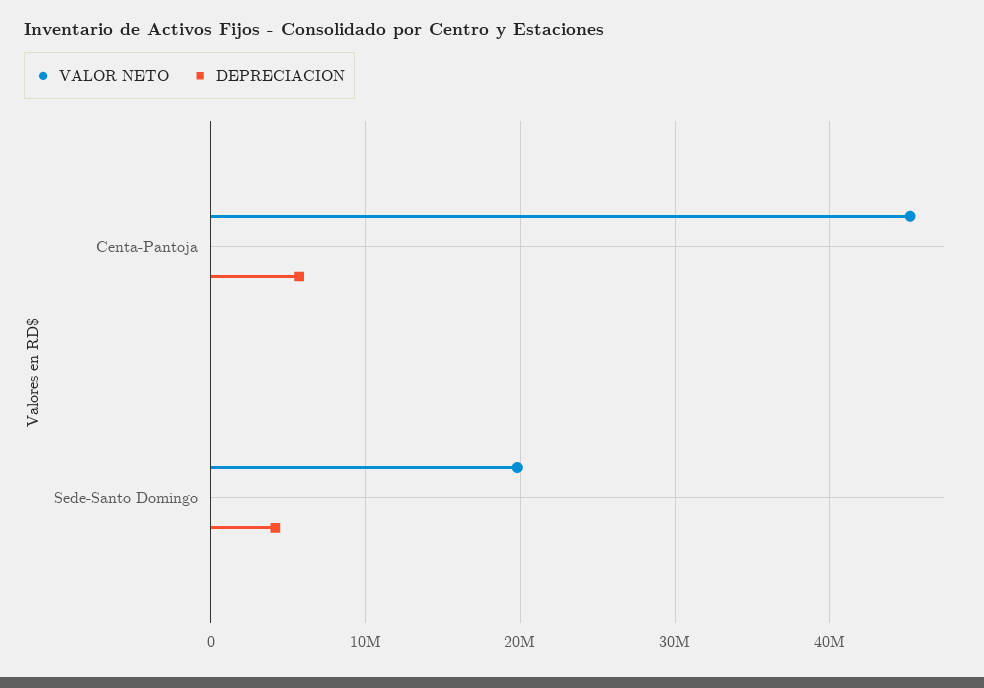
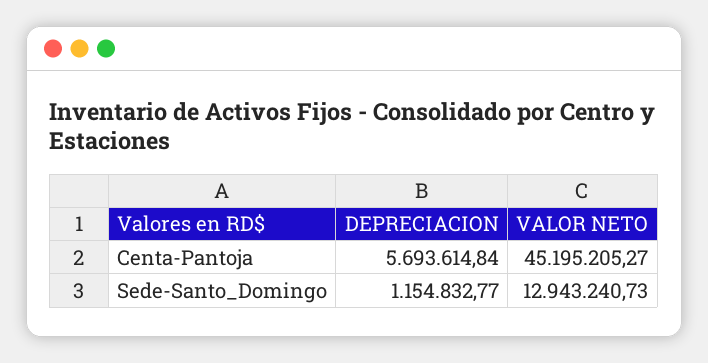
  {
    "VALOR NETO": {
      "Centa-Pantoja": 45195205.27,
-     "Sede-Santo Domingo": 20000000
+     "Sede-Santo Domingo": 12943240.73
    },
    "DEPRECIACION": {
      "Centa-Pantoja": 5693614.84,
-     "Sede-Santo Domingo": 4000000
+     "Sede-Santo Domingo": 1154832.77
    }
  }

